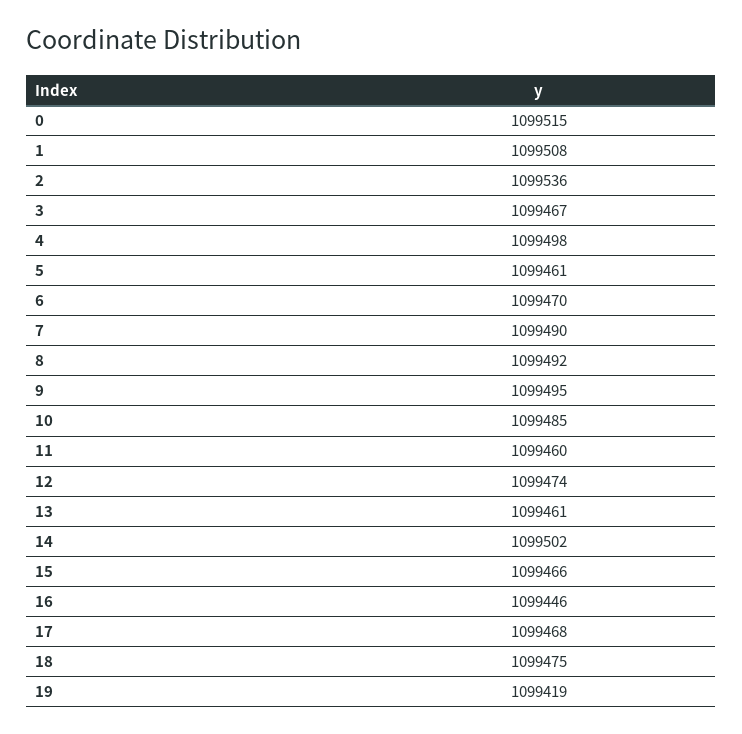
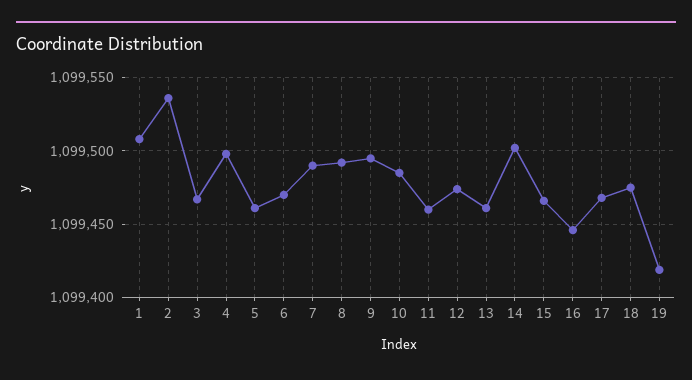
  {
-   "0": 1099515,
    "1": 1099508,
    "2": 1099536,
    "3": 1099467,
    "4": 1099498,
    "5": 1099461,
    "6": 1099470,
    "7": 1099490,
    "8": 1099492,
    "9": 1099495,
    "10": 1099485,
    "11": 1099460,
    "12": 1099474,
    "13": 1099461,
    "14": 1099502,
    "15": 1099466,
    "16": 1099446,
    "17": 1099468,
    "18": 1099475,
    "19": 1099419
  }

